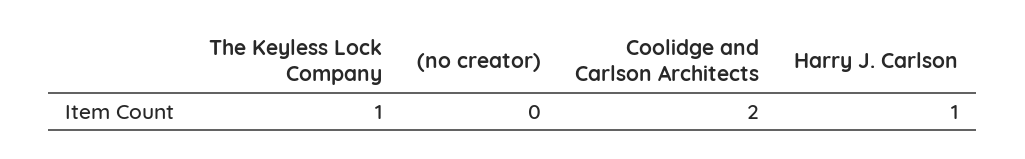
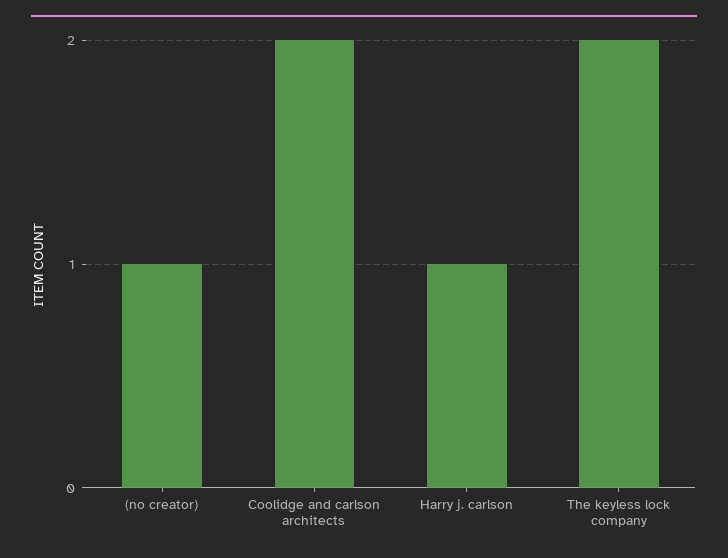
  {
-   "The Keyless Lock Company": 1,
+   "The Keyless Lock Company": 2,
-   "(no creator)": 0,
+   "(no creator)": 1,
    "Coolidge and Carlson Architects": 2,
    "Harry J. Carlson": 1
  }

